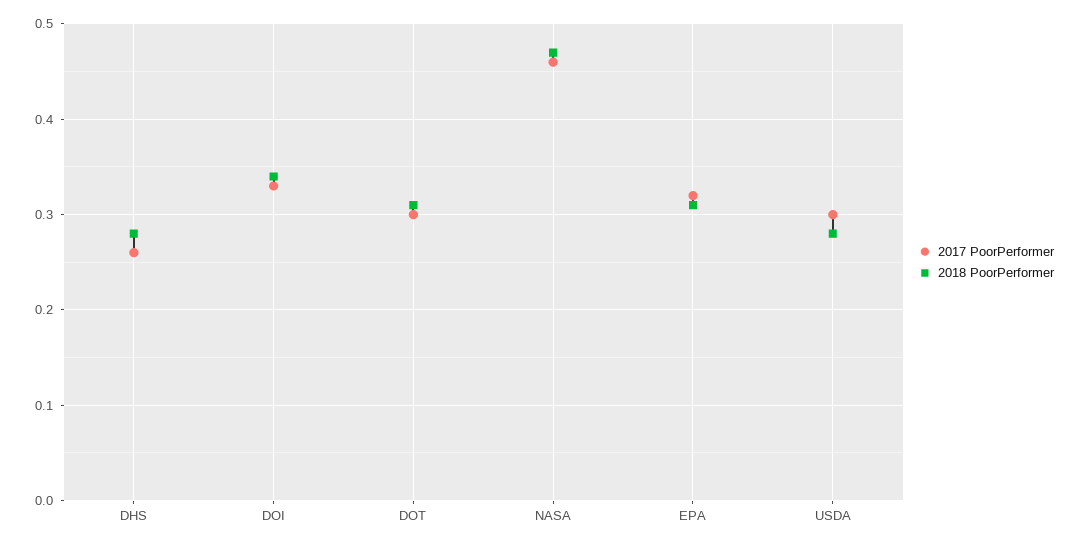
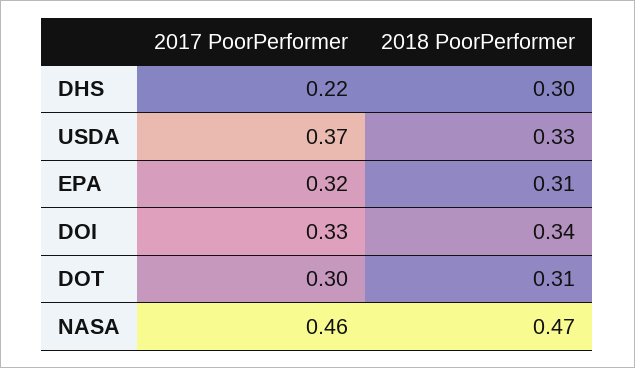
  {
    "2017 PoorPerformer": {
-     "DHS": 0.26,
+     "DHS": 0.22,
      "DOI": 0.33,
      "DOT": 0.3,
      "NASA": 0.46,
      "EPA": 0.32,
-     "USDA": 0.3
+     "USDA": 0.37
    },
    "2018 PoorPerformer": {
-     "DHS": 0.28,
+     "DHS": 0.3,
      "DOI": 0.34,
      "DOT": 0.31,
      "NASA": 0.47,
      "EPA": 0.31,
-     "USDA": 0.28
+     "USDA": 0.33
    }
  }

